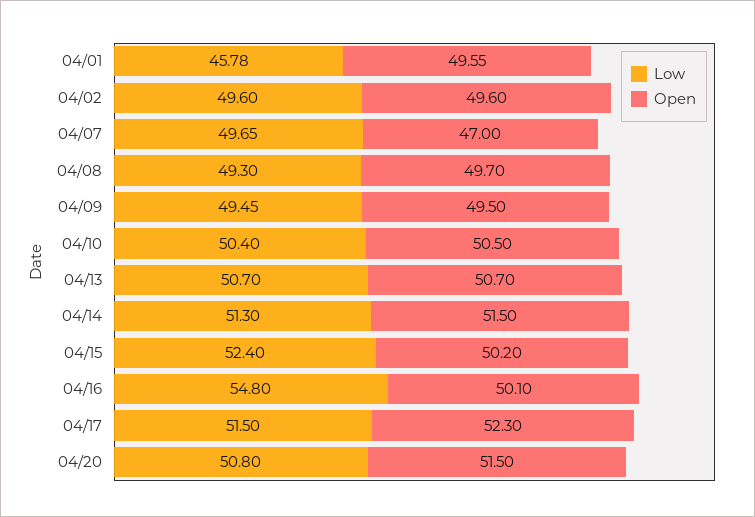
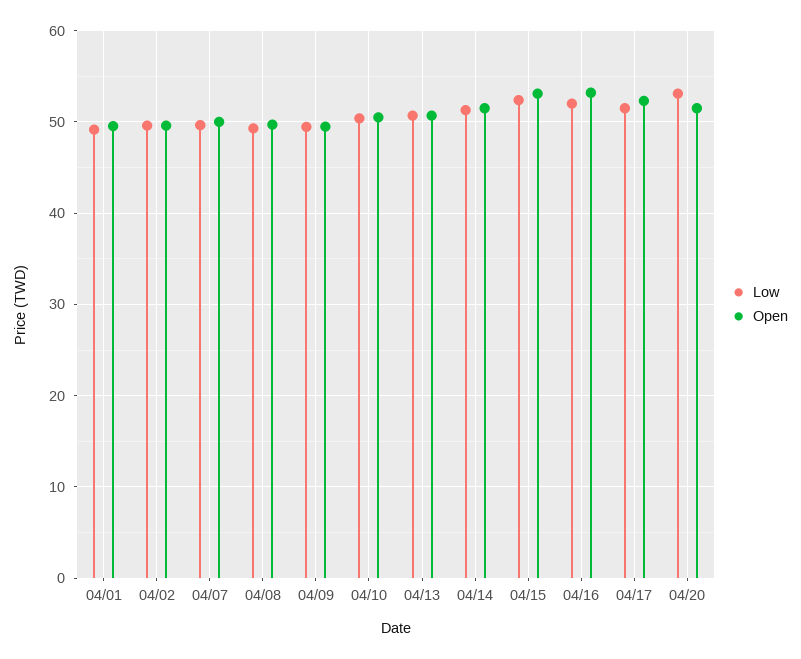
  {
    "Low": {
-     "04/01": 45.78,
+     "04/01": 49,
      "04/02": 49.6,
      "04/07": 49.65,
      "04/08": 49.3,
      "04/09": 49.45,
      "04/10": 50.4,
      "04/13": 50.7,
      "04/14": 51.3,
      "04/15": 52.4,
-     "04/16": 54.8,
+     "04/16": 52,
      "04/17": 51.5,
-     "04/20": 50.8
+     "04/20": 53
    },
    "Open": {
      "04/01": 49.55,
      "04/02": 49.6,
-     "04/07": 47,
+     "04/07": 50,
      "04/08": 49.7,
      "04/09": 49.5,
      "04/10": 50.5,
      "04/13": 50.7,
      "04/14": 51.5,
-     "04/15": 50.2,
+     "04/15": 53,
-     "04/16": 50.1,
+     "04/16": 53,
      "04/17": 52.3,
      "04/20": 51.5
    }
  }

